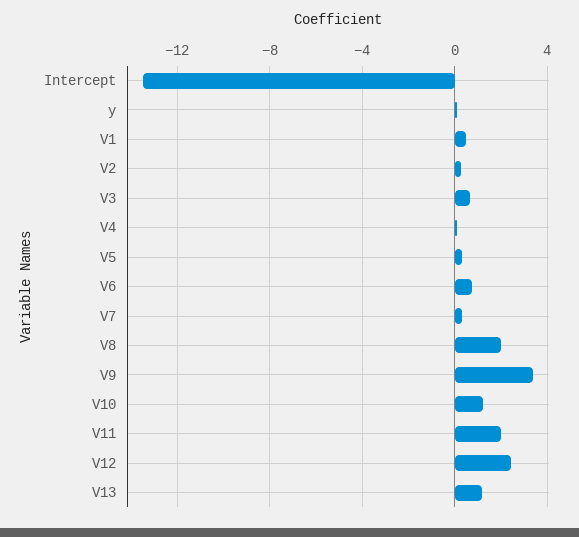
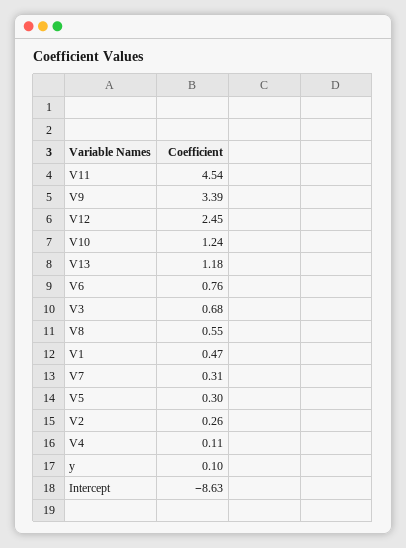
  {
-   "Intercept": -13.5,
+   "Intercept": -8.63,
    "y": 0.1,
    "V1": 0.47,
    "V2": 0.26,
    "V3": 0.68,
    "V4": 0.11,
    "V5": 0.3,
    "V6": 0.76,
    "V7": 0.31,
-   "V8": 2,
+   "V8": 0.55,
    "V9": 3.39,
    "V10": 1.24,
-   "V11": 2,
+   "V11": 4.54,
    "V12": 2.45,
    "V13": 1.18
  }

